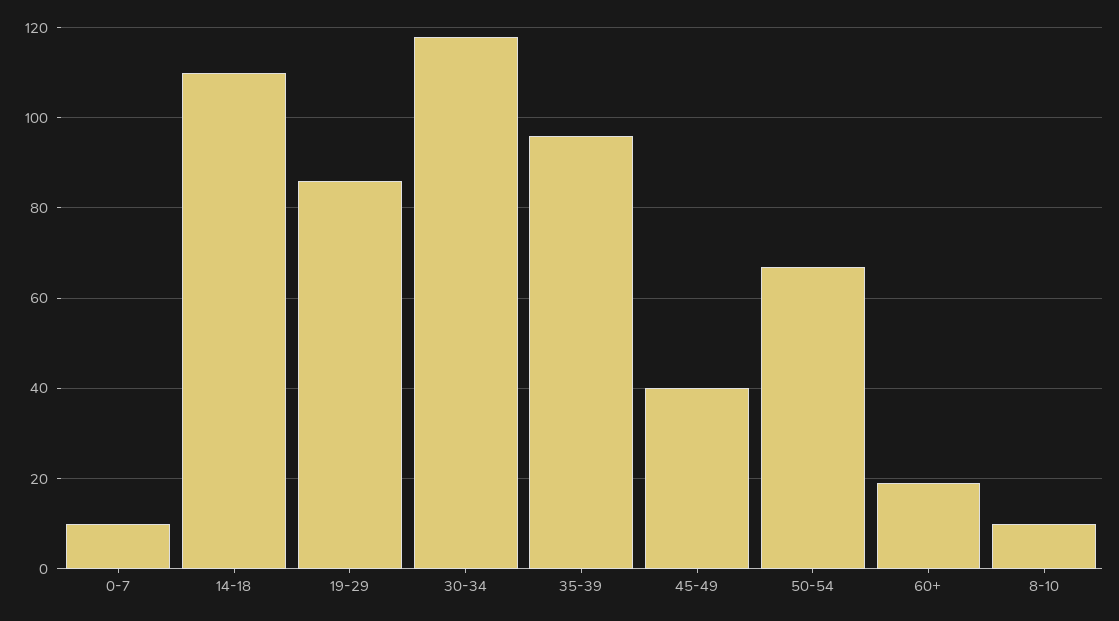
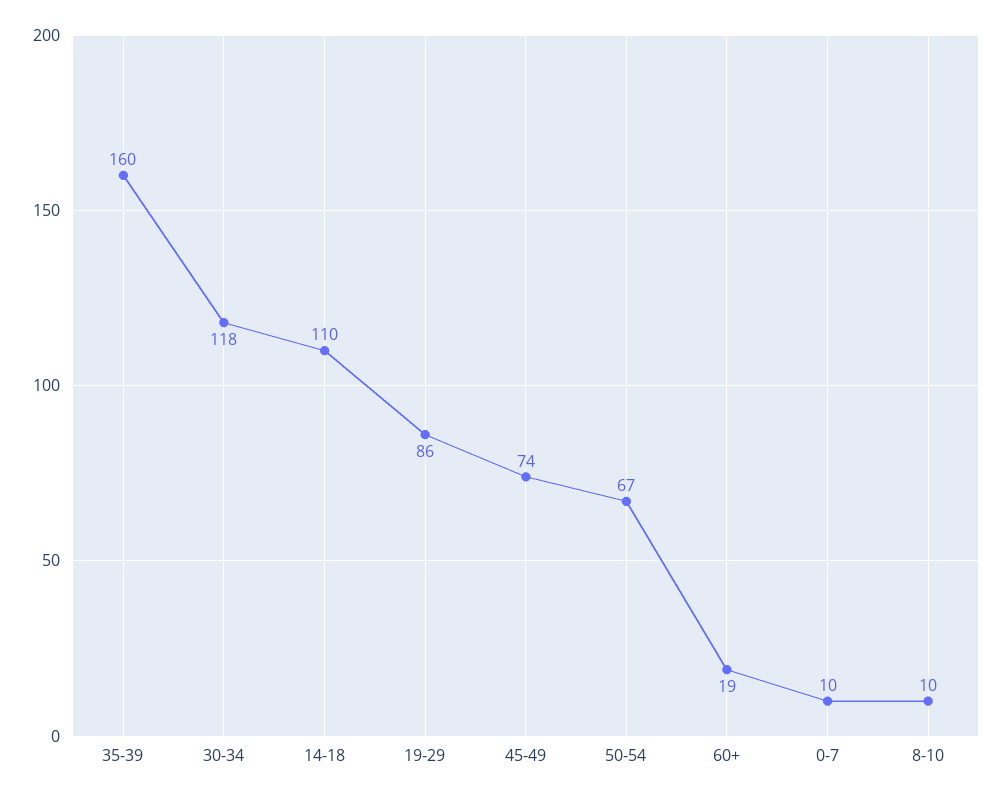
  {
    "0-7": 10,
    "14-18": 110,
    "19-29": 86,
    "30-34": 118,
-   "35-39": 95,
+   "35-39": 160,
-   "45-49": 40,
+   "45-49": 74,
    "50-54": 67,
    "60+": 19,
    "8-10": 10
  }

